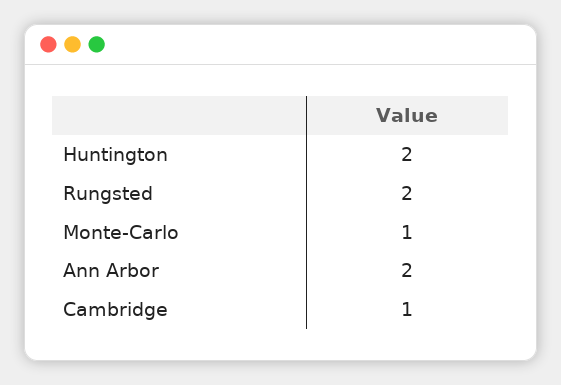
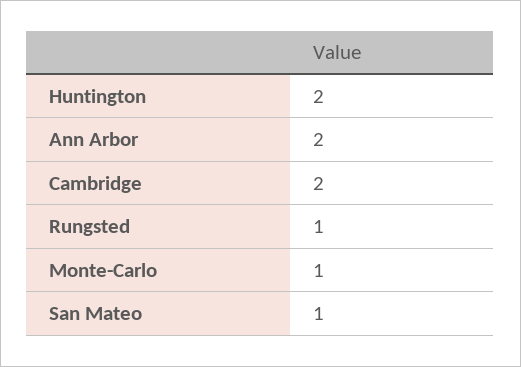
  {
    "Huntington": 2,
-   "Rungsted": 2,
+   "Rungsted": 1,
    "Monte-Carlo": 1,
    "Ann Arbor": 2,
-   "Cambridge": 1
+   "Cambridge": 2,
+   "San Mateo": 1
  }

